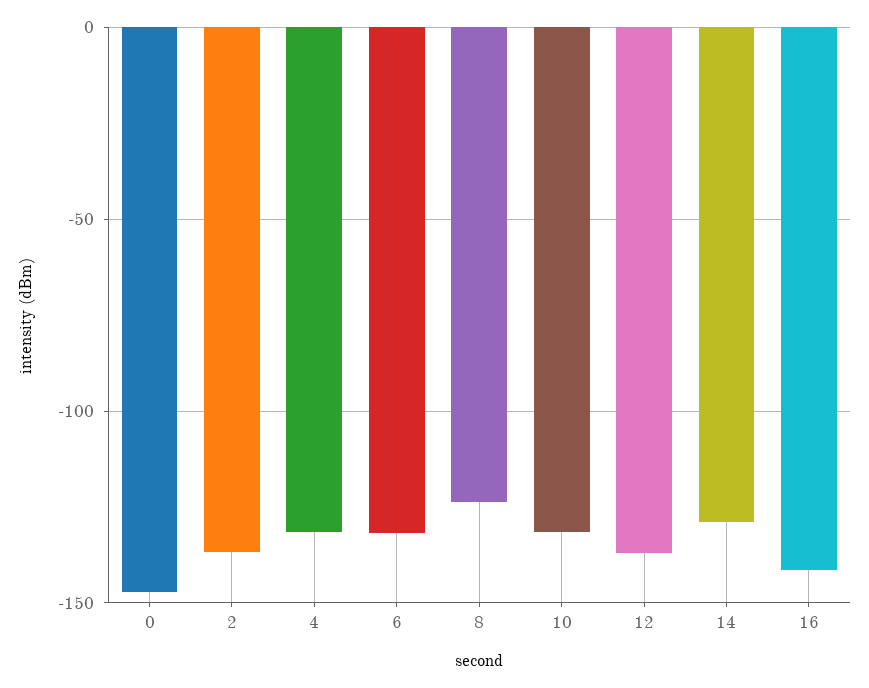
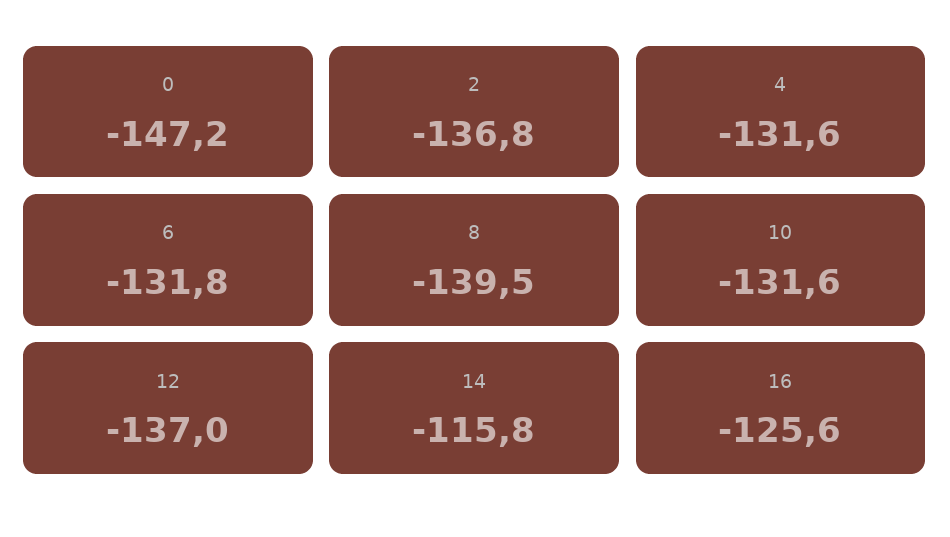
  {
    "0": -147.2,
    "2": -136.8,
    "4": -131.6,
    "6": -131.8,
-   "8": -125,
+   "8": -139.5,
    "10": -131.6,
    "12": -137,
-   "14": -130,
+   "14": -115.8,
-   "16": -140
+   "16": -125.6
  }

